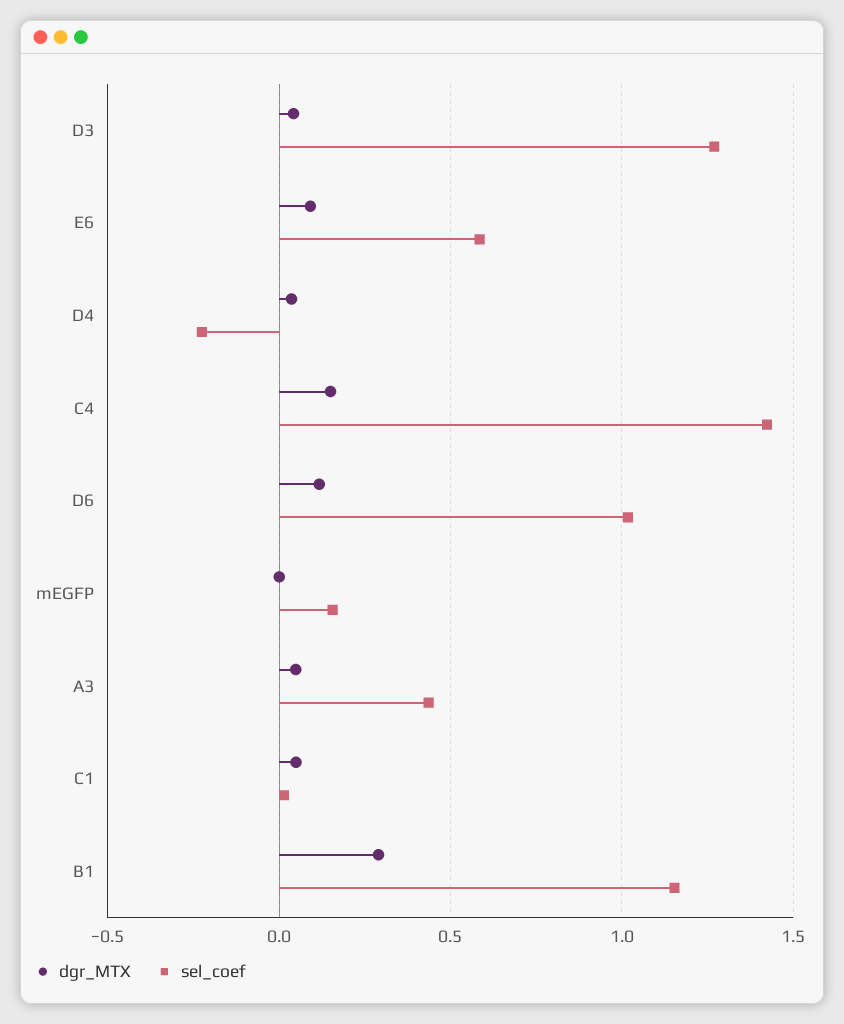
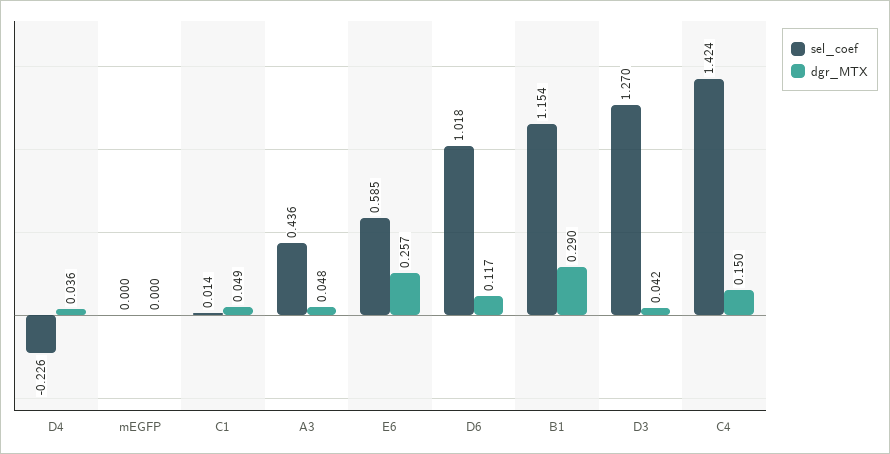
  {
    "dgr_MTX": {
      "D3": 0.042,
-     "E6": 0.1,
+     "E6": 0.257,
      "D4": 0.036,
      "C4": 0.15,
      "D6": 0.117,
      "mEGFP": 0,
      "A3": 0.048,
      "C1": 0.049,
      "B1": 0.29
    },
    "sel_coef": {
      "D3": 1.27,
      "E6": 0.585,
      "D4": -0.226,
      "C4": 1.424,
      "D6": 1.018,
-     "mEGFP": 0.15,
+     "mEGFP": 0,
      "A3": 0.436,
      "C1": 0.014,
      "B1": 1.154
    }
  }

